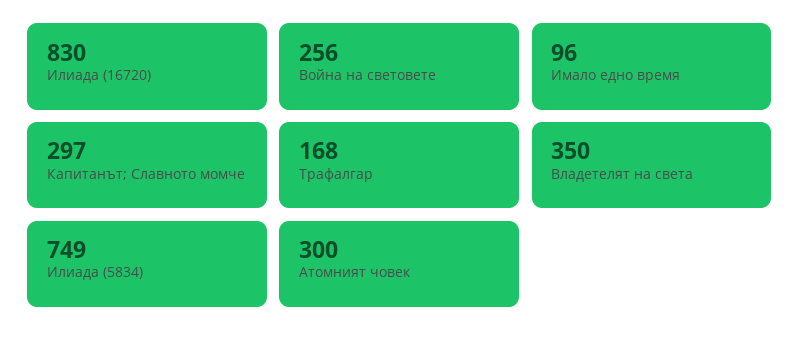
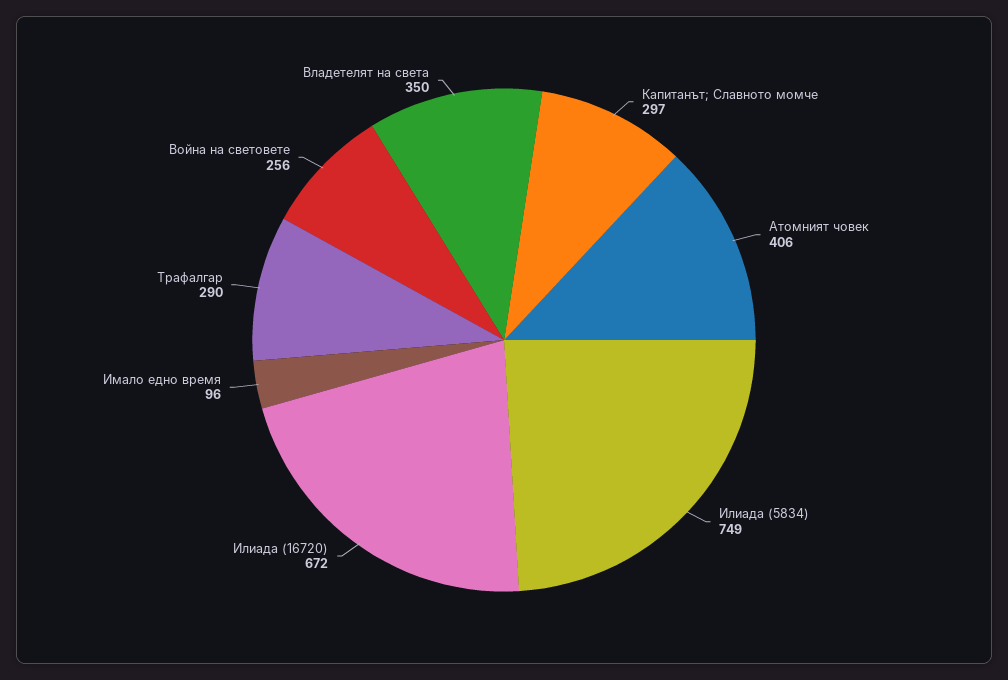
  {
-   "Илиада (16720)": 830,
+   "Илиада (16720)": 672,
    "Война на световете": 256,
    "Имало едно время": 96,
    "Капитанът; Славното момче": 297,
-   "Трафалгар": 168,
+   "Трафалгар": 290,
    "Владетелят на света": 350,
    "Илиада (5834)": 749,
-   "Атомният човек": 300
+   "Атомният човек": 406
  }

